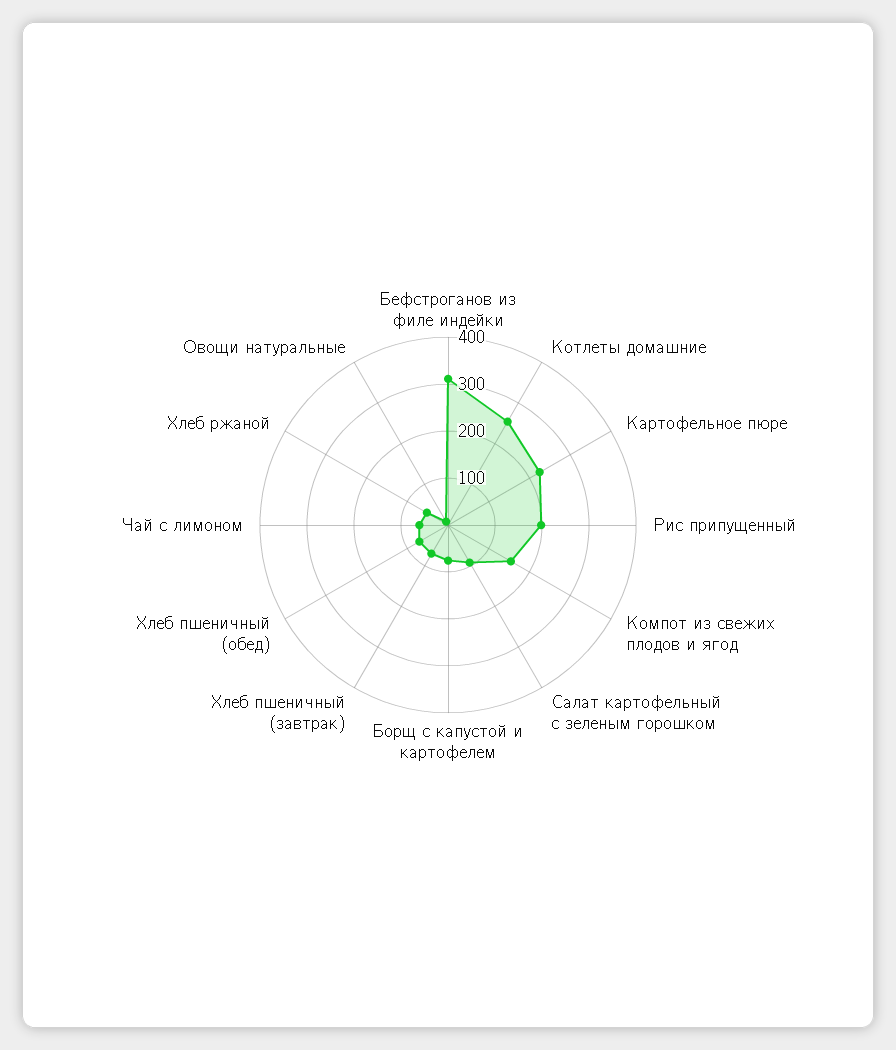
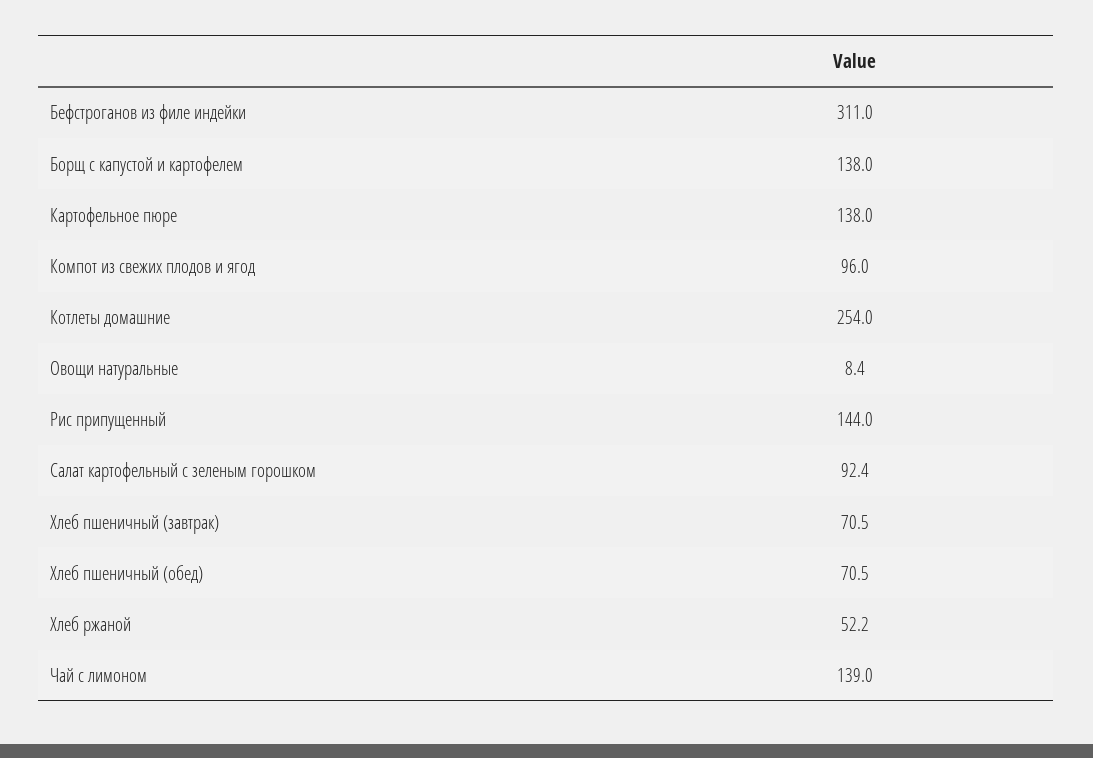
  {
    "Бефстроганов из филе индейки": 311,
    "Котлеты домашние": 254,
-   "Картофельное пюре": 220,
+   "Картофельное пюре": 138,
-   "Рис припущенный": 200,
+   "Рис припущенный": 144,
-   "Компот из свежих плодов и ягод": 160,
+   "Компот из свежих плодов и ягод": 96,
    "Салат картофельный с зеленым горошком": 92.4,
-   "Борщ с капустой и картофелем": 80,
+   "Борщ с капустой и картофелем": 138,
    "Хлеб пшеничный (завтрак)": 70.5,
    "Хлеб пшеничный (обед)": 70.5,
-   "Чай с лимоном": 60,
+   "Чай с лимоном": 139,
    "Хлеб ржаной": 52.2,
    "Овощи натуральные": 8.4
  }

